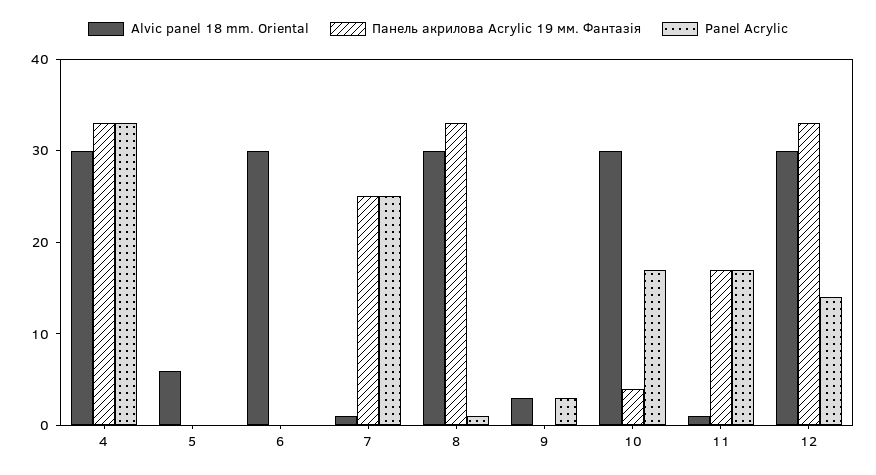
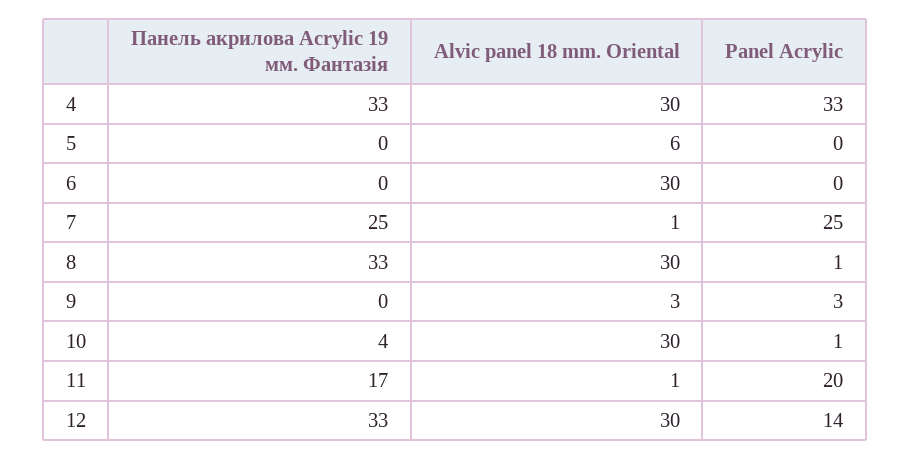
  {
    "Alvic panel 18 mm. Oriental": {
      "4": 30,
      "5": 6,
      "6": 30,
      "7": 1,
      "8": 30,
      "9": 3,
      "10": 30,
      "11": 1,
      "12": 30
    },
    "Панель акрилова Acrylic 19 мм. Фантазія": {
      "4": 33,
      "5": 0,
      "6": 0,
      "7": 25,
      "8": 33,
      "9": 0,
      "10": 4,
      "11": 17,
      "12": 33
    },
    "Panel Acrylic": {
      "4": 33,
      "5": 0,
      "6": 0,
      "7": 25,
      "8": 1,
      "9": 3,
-     "10": 17,
+     "10": 1,
-     "11": 17,
+     "11": 20,
      "12": 14
    }
  }

